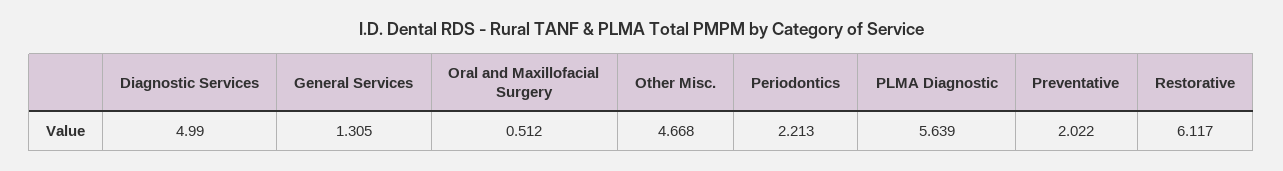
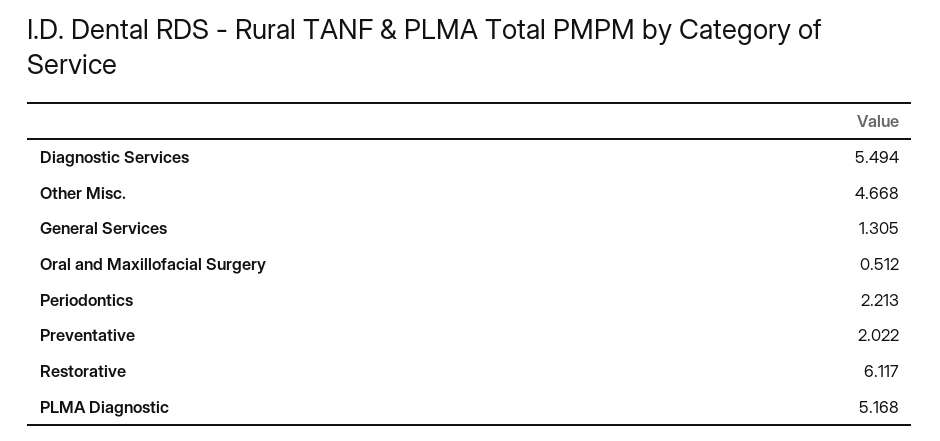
  {
-   "Diagnostic Services": 4.99,
+   "Diagnostic Services": 5.494,
    "General Services": 1.305,
    "Oral and Maxillofacial Surgery": 0.512,
    "Other Misc.": 4.668,
    "Periodontics": 2.213,
-   "PLMA Diagnostic": 5.639,
+   "PLMA Diagnostic": 5.168,
    "Preventative": 2.022,
    "Restorative": 6.117
  }

